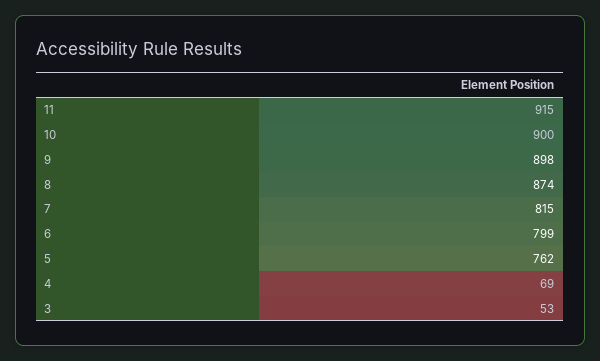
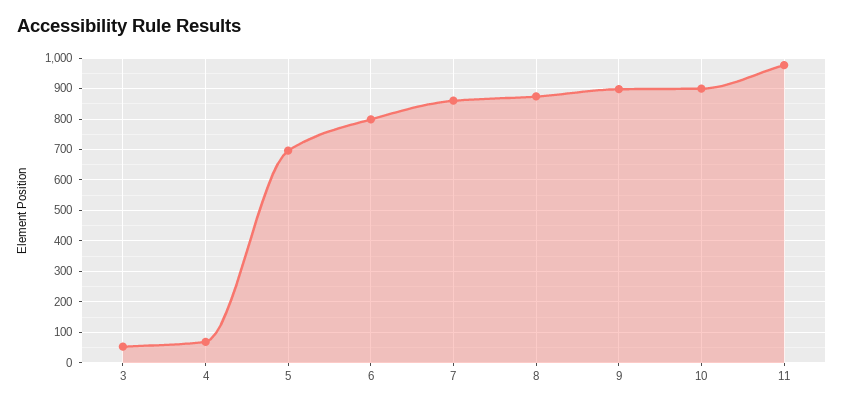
  {
-   "11": 915,
+   "11": 980,
    "10": 900,
    "9": 898,
    "8": 874,
-   "7": 815,
+   "7": 860,
    "6": 799,
-   "5": 762,
+   "5": 700,
    "4": 69,
    "3": 53
  }

